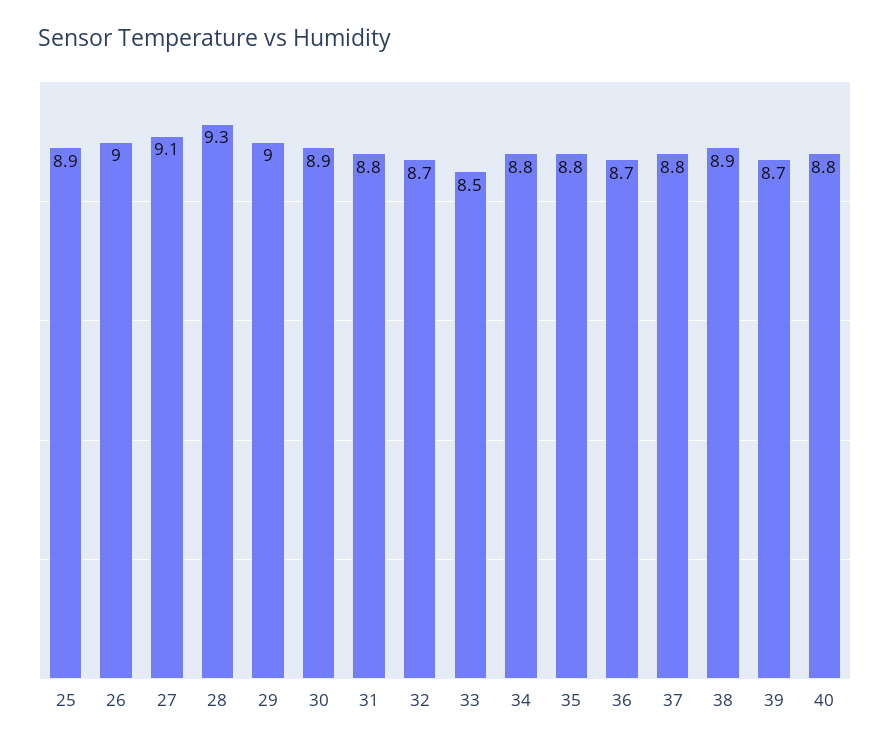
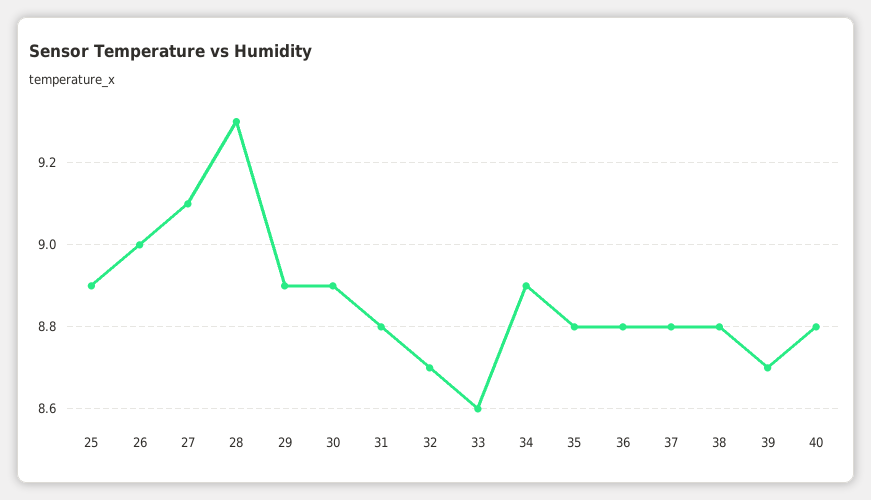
  {
    "25": 8.9,
    "26": 9,
    "27": 9.1,
    "28": 9.3,
-   "29": 9,
+   "29": 8.9,
    "30": 8.9,
    "31": 8.8,
    "32": 8.7,
-   "33": 8.5,
+   "33": 8.6,
-   "34": 8.8,
+   "34": 8.9,
    "35": 8.8,
-   "36": 8.7,
+   "36": 8.8,
    "37": 8.8,
-   "38": 8.9,
+   "38": 8.8,
    "39": 8.7,
    "40": 8.8
  }

